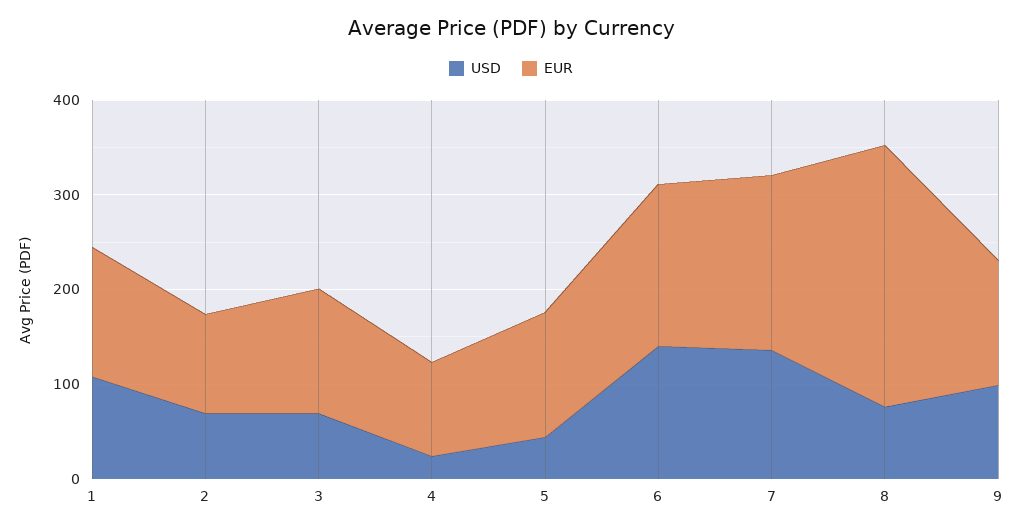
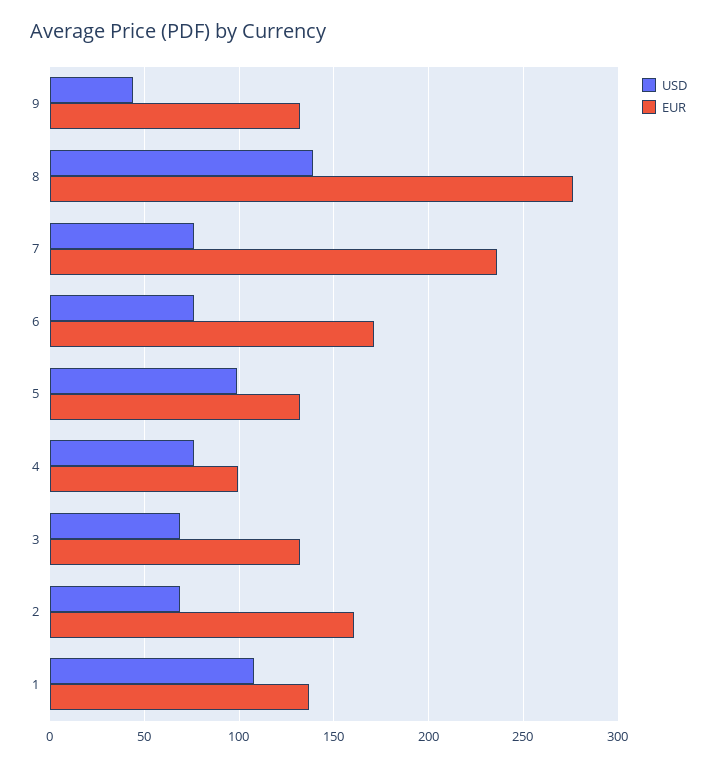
  {
    "USD": {
      "1": 110,
      "2": 70,
      "3": 70,
-     "4": 20,
+     "4": 75,
-     "5": 40,
+     "5": 100,
-     "6": 140,
+     "6": 75,
-     "7": 140,
+     "7": 75,
-     "8": 80,
+     "8": 140,
-     "9": 100
+     "9": 45
    },
    "EUR": {
      "1": 135,
-     "2": 100,
+     "2": 160,
      "3": 130,
      "4": 100,
      "5": 130,
      "6": 170,
-     "7": 180,
+     "7": 235,
      "8": 275,
      "9": 130
    }
  }

